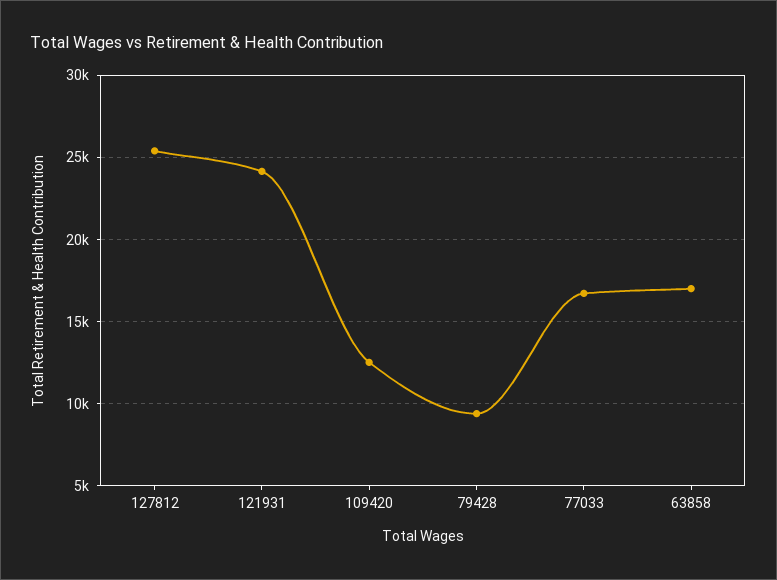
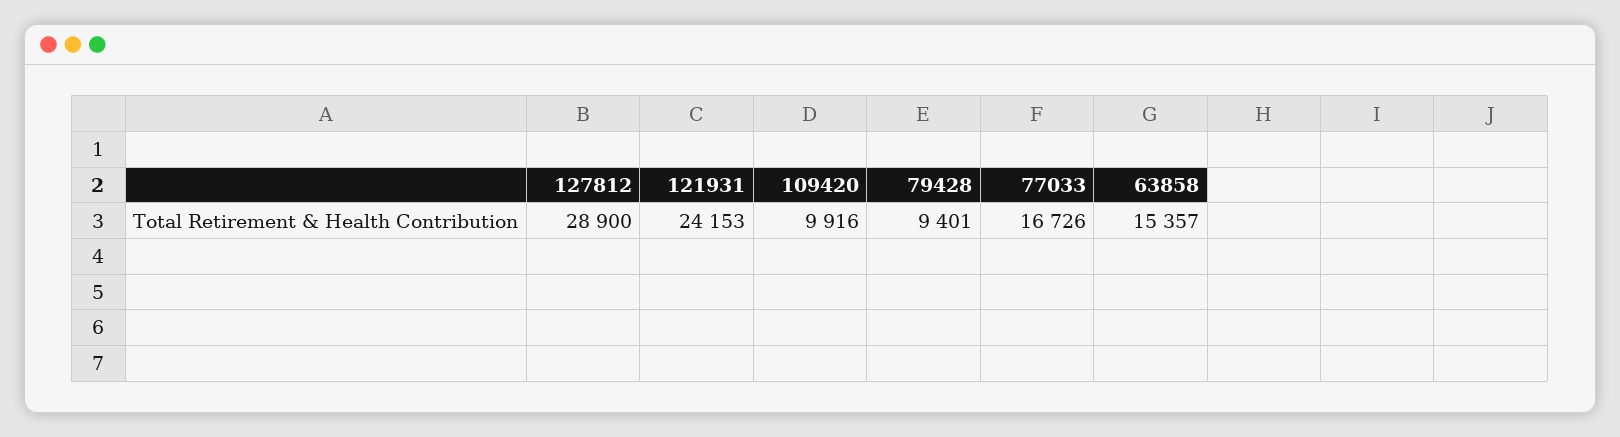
  {
-   "127812": 25500,
+   "127812": 28900,
    "121931": 24153,
-   "109420": 12500,
+   "109420": 9916,
    "79428": 9401,
    "77033": 16726,
-   "63858": 17000
+   "63858": 15357
  }

